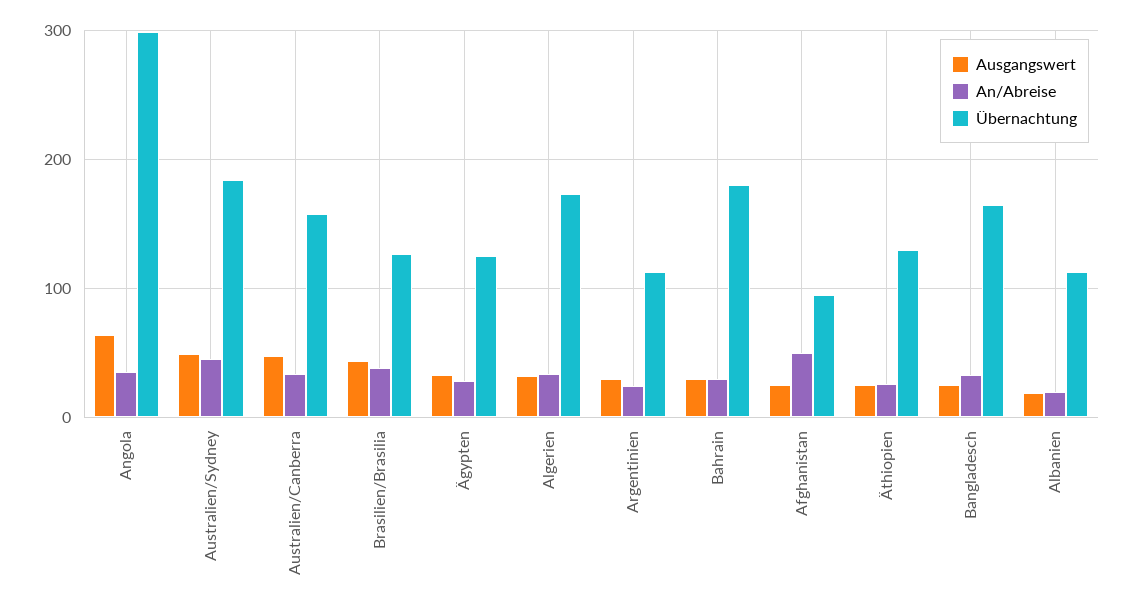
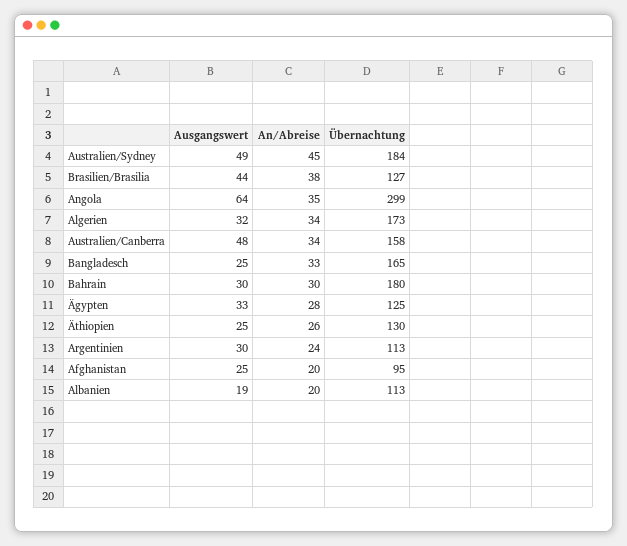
  {
    "Ausgangswert": {
      "Angola": 64,
      "Australien/Sydney": 49,
      "Australien/Canberra": 48,
      "Brasilien/Brasilia": 44,
      "Ägypten": 33,
      "Algerien": 32,
      "Argentinien": 30,
      "Bahrain": 30,
      "Afghanistan": 25,
      "Äthiopien": 25,
      "Bangladesch": 25,
      "Albanien": 19
    },
    "An/Abreise": {
      "Angola": 35,
      "Australien/Sydney": 45,
      "Australien/Canberra": 34,
      "Brasilien/Brasilia": 38,
      "Ägypten": 28,
      "Algerien": 34,
      "Argentinien": 24,
      "Bahrain": 30,
-     "Afghanistan": 50,
+     "Afghanistan": 20,
      "Äthiopien": 26,
      "Bangladesch": 33,
      "Albanien": 20
    },
    "Übernachtung": {
      "Angola": 299,
      "Australien/Sydney": 184,
      "Australien/Canberra": 158,
      "Brasilien/Brasilia": 127,
      "Ägypten": 125,
      "Algerien": 173,
      "Argentinien": 113,
      "Bahrain": 180,
      "Afghanistan": 95,
      "Äthiopien": 130,
      "Bangladesch": 165,
      "Albanien": 113
    }
  }

